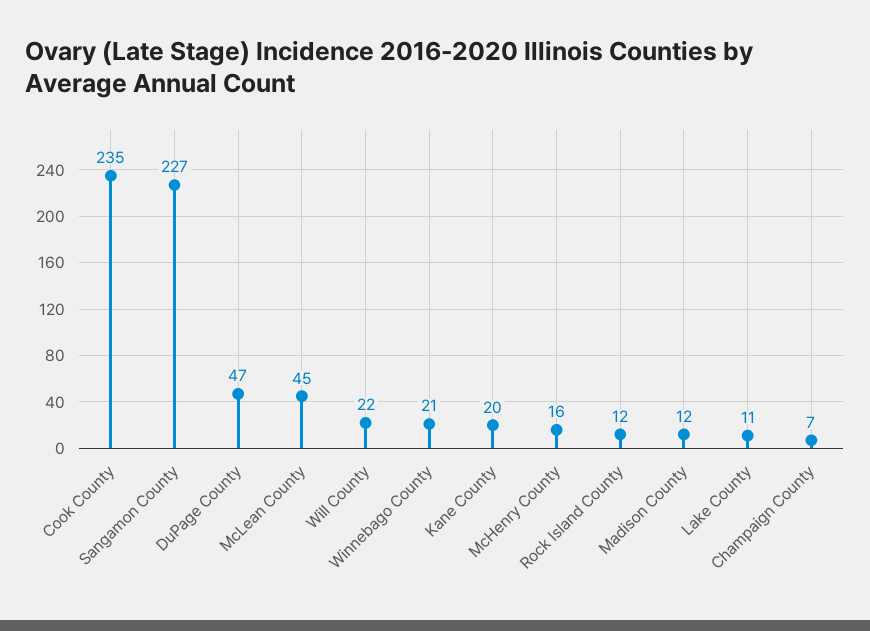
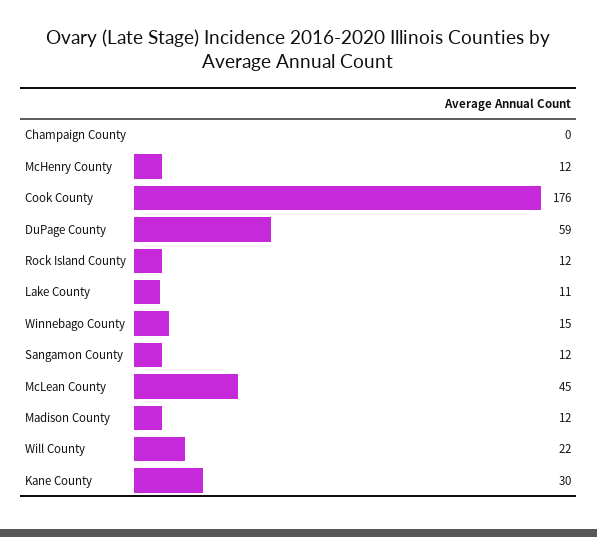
  {
-   "Cook County": 235,
+   "Cook County": 176,
-   "Sangamon County": 227,
+   "Sangamon County": 12,
-   "DuPage County": 47,
+   "DuPage County": 59,
    "McLean County": 45,
    "Will County": 22,
-   "Winnebago County": 21,
+   "Winnebago County": 15,
-   "Kane County": 20,
+   "Kane County": 30,
-   "McHenry County": 16,
+   "McHenry County": 12,
    "Rock Island County": 12,
    "Madison County": 12,
    "Lake County": 11,
-   "Champaign County": 7
+   "Champaign County": 0
  }

